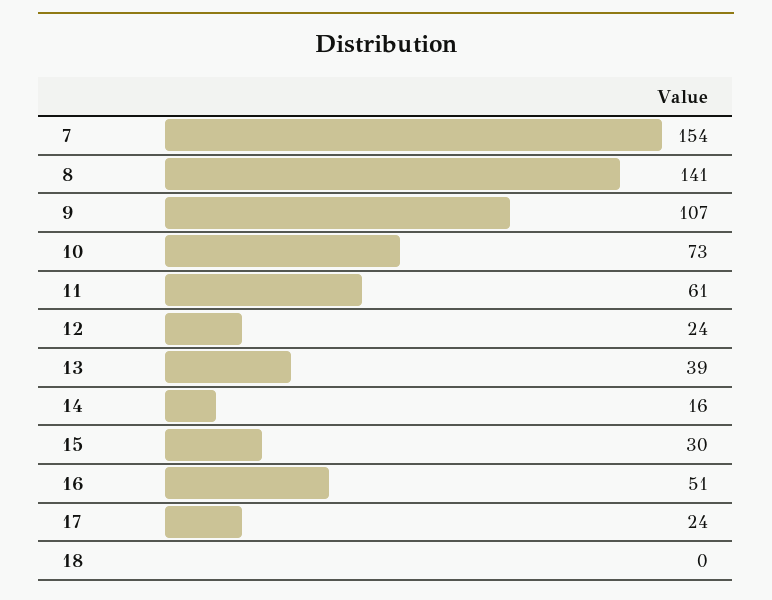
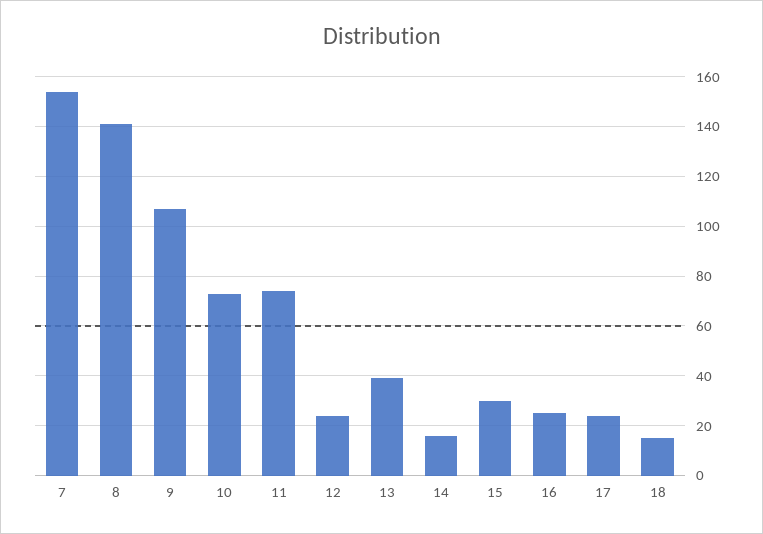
  {
    "7": 154,
    "8": 141,
    "9": 107,
    "10": 73,
-   "11": 61,
+   "11": 75,
    "12": 24,
    "13": 39,
    "14": 16,
    "15": 30,
-   "16": 51,
+   "16": 25,
    "17": 24,
-   "18": 0
+   "18": 15
  }

